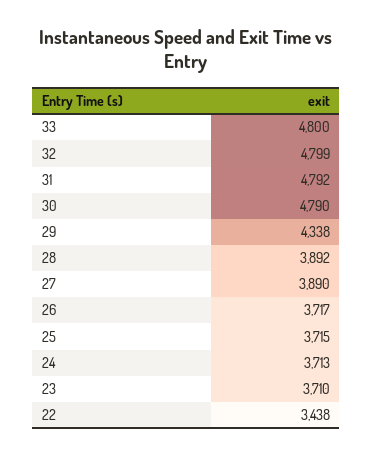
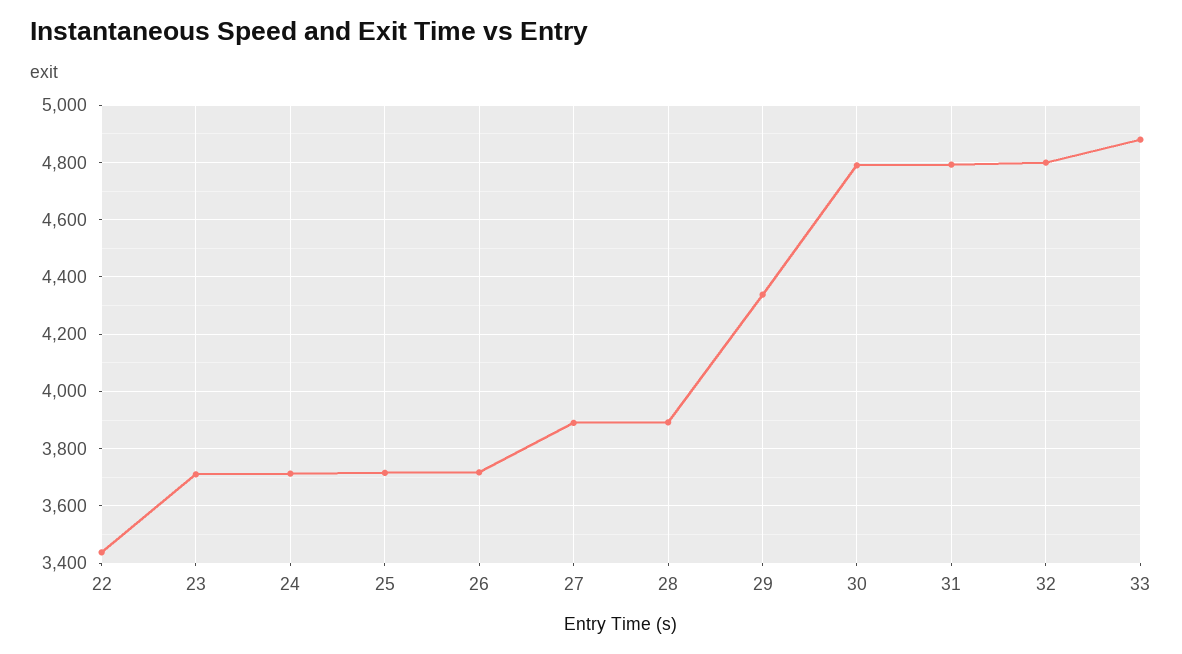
  {
-   "33": 4800,
+   "33": 4875,
    "32": 4799,
    "31": 4792,
    "30": 4790,
    "29": 4338,
    "28": 3892,
    "27": 3890,
    "26": 3717,
    "25": 3715,
    "24": 3713,
    "23": 3710,
    "22": 3438
  }

